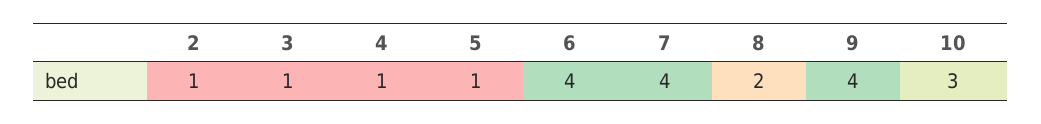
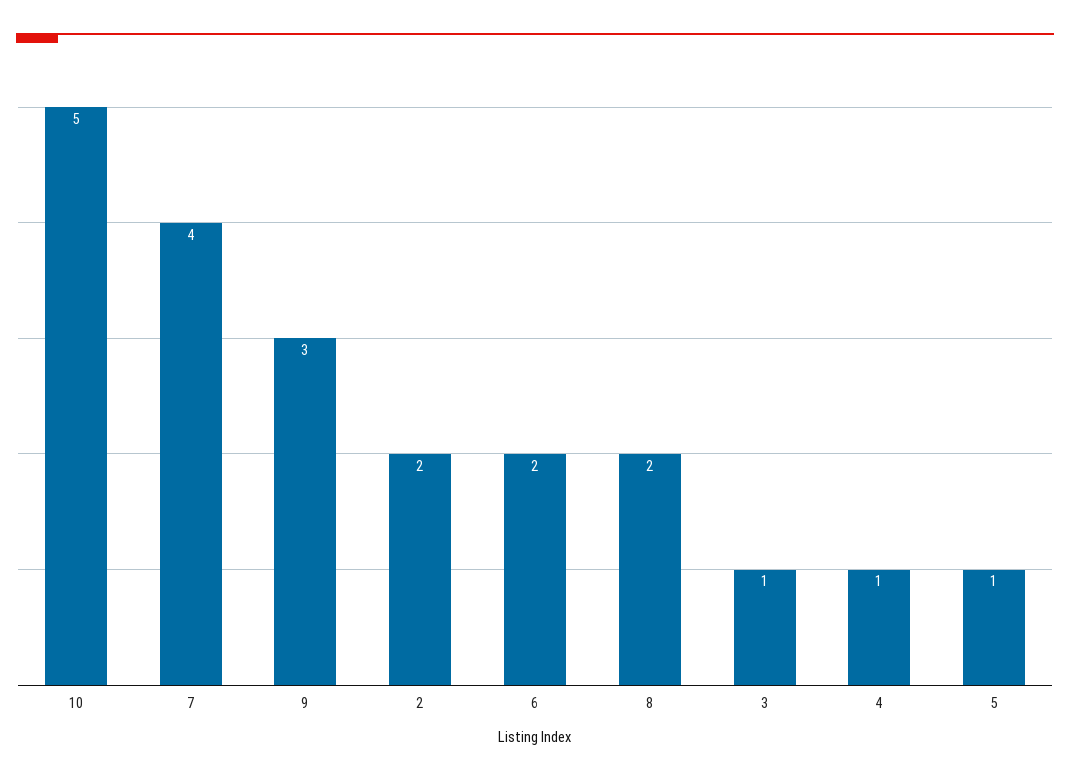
  {
-   "2": 1,
+   "2": 2,
    "3": 1,
    "4": 1,
    "5": 1,
-   "6": 4,
+   "6": 2,
    "7": 4,
    "8": 2,
-   "9": 4,
+   "9": 3,
-   "10": 3
+   "10": 5
  }

